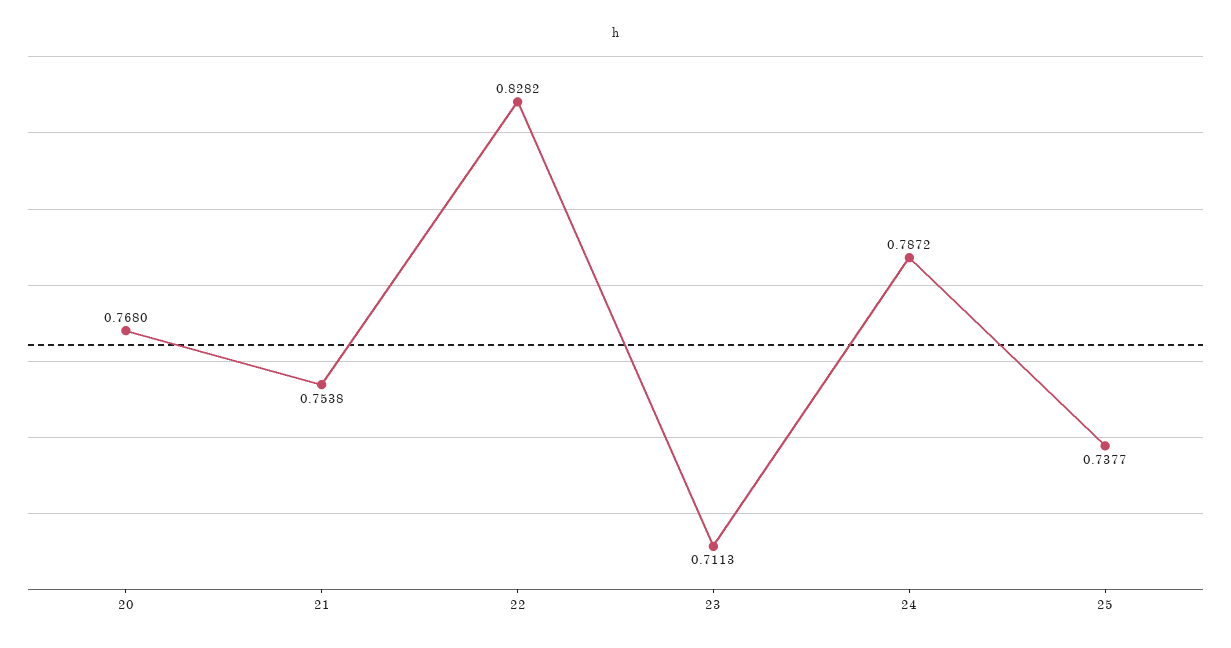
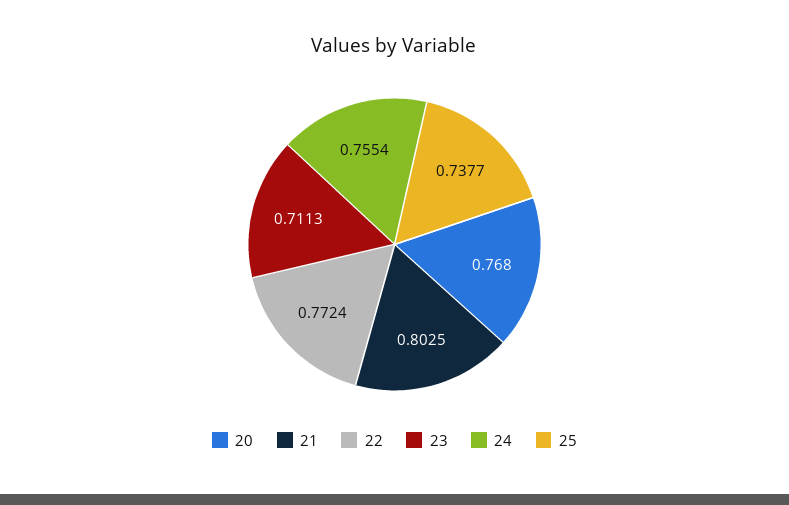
  {
    "20": 0.768,
-   "21": 0.7538,
+   "21": 0.8025,
-   "22": 0.8282,
+   "22": 0.7724,
    "23": 0.7113,
-   "24": 0.7872,
+   "24": 0.7554,
    "25": 0.7377
  }

